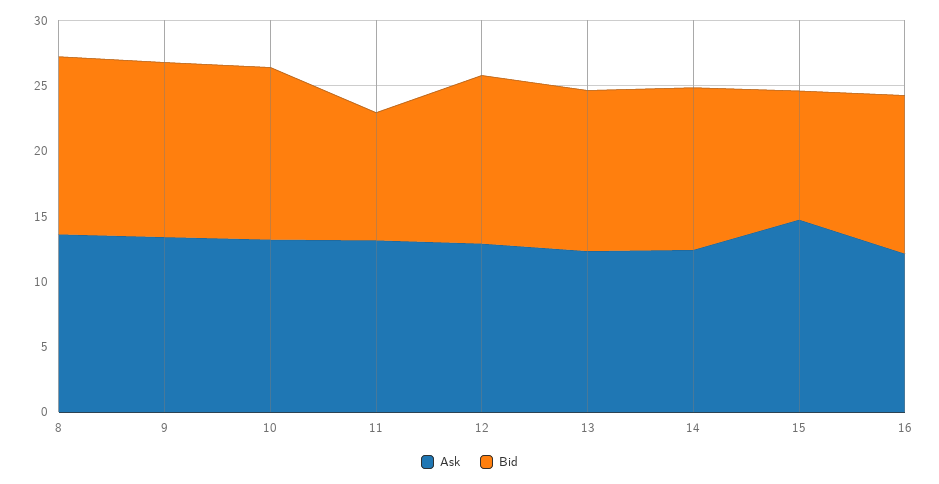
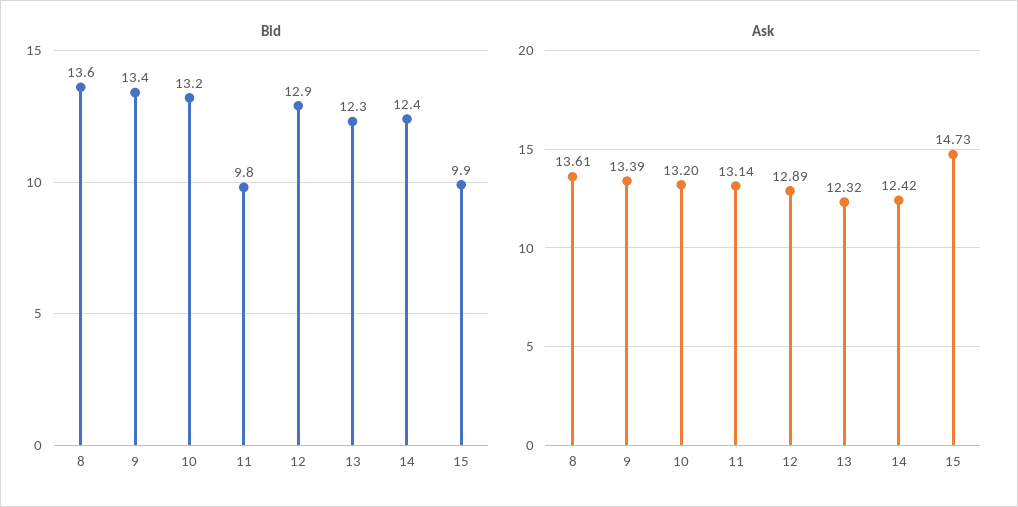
  {
    "Ask": {
      "8": 13.61,
      "9": 13.39,
      "10": 13.2,
      "11": 13.14,
      "12": 12.89,
      "13": 12.32,
      "14": 12.42,
-     "15": 14.73,
+     "15": 14.73
-     "16": 12
    },
    "Bid": {
      "8": 13.6,
      "9": 13.4,
      "10": 13.2,
      "11": 9.8,
      "12": 12.9,
      "13": 12.3,
      "14": 12.4,
-     "15": 9.9,
+     "15": 9.9
-     "16": 12
    }
  }

